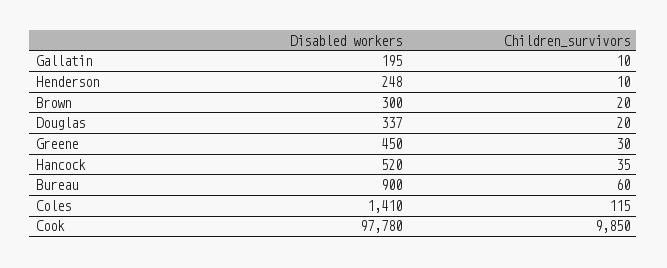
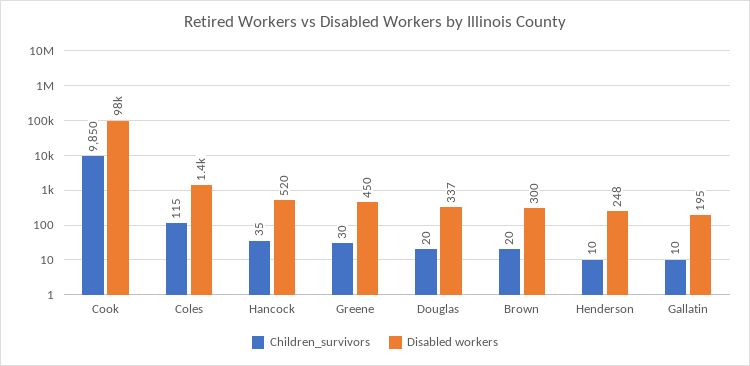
  {
    "Disabled workers": {
      "Gallatin": 195,
      "Henderson": 248,
      "Brown": 300,
      "Douglas": 337,
      "Greene": 450,
      "Hancock": 520,
-     "Bureau": 900,
      "Coles": 1410,
      "Cook": 97780
    },
    "Children_survivors": {
      "Gallatin": 10,
      "Henderson": 10,
      "Brown": 20,
      "Douglas": 20,
      "Greene": 30,
      "Hancock": 35,
-     "Bureau": 60,
      "Coles": 115,
      "Cook": 9850
    }
  }

